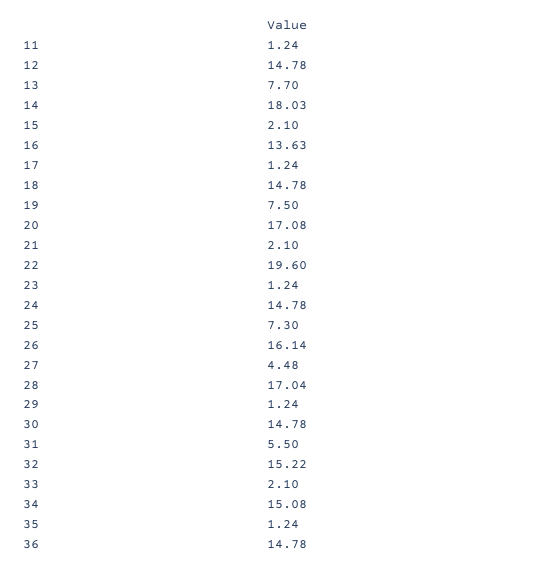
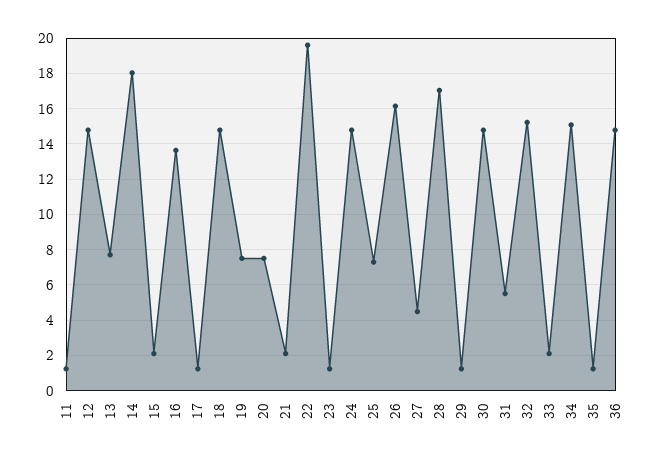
  {
    "11": 1.24,
    "12": 14.78,
    "13": 7.7,
    "14": 18.03,
    "15": 2.1,
    "16": 13.63,
    "17": 1.24,
    "18": 14.78,
    "19": 7.5,
-   "20": 17.08,
+   "20": 7.5,
    "21": 2.1,
    "22": 19.6,
    "23": 1.24,
    "24": 14.78,
    "25": 7.3,
    "26": 16.14,
    "27": 4.48,
    "28": 17.04,
    "29": 1.24,
    "30": 14.78,
    "31": 5.5,
    "32": 15.22,
    "33": 2.1,
    "34": 15.08,
    "35": 1.24,
    "36": 14.78
  }

